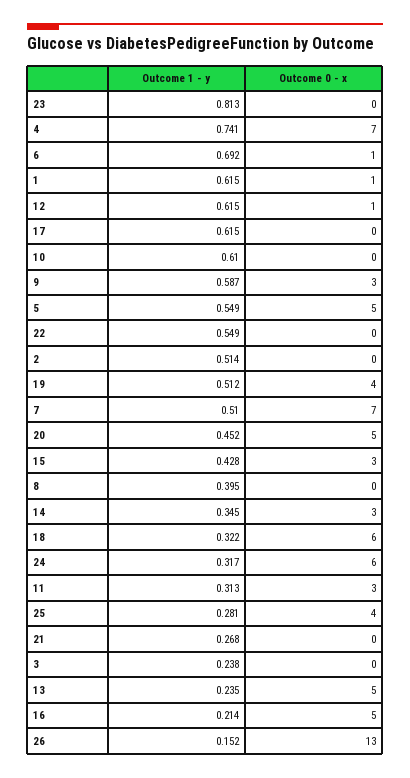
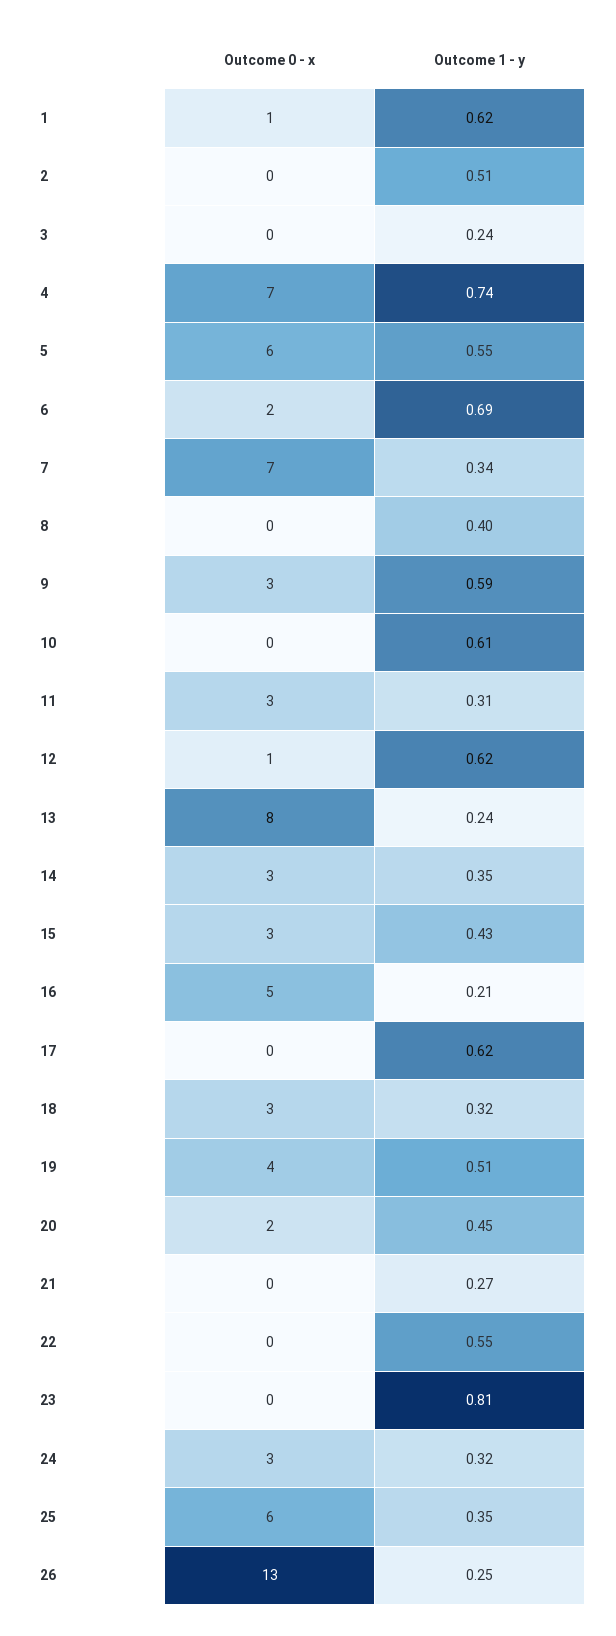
  {
    "Outcome 1 - y": {
      "23": 0.813,
      "4": 0.741,
      "6": 0.692,
      "1": 0.615,
      "12": 0.615,
      "17": 0.615,
      "10": 0.61,
      "9": 0.587,
      "5": 0.549,
      "22": 0.549,
      "2": 0.514,
      "19": 0.512,
-     "7": 0.51,
+     "7": 0.34,
      "20": 0.452,
      "15": 0.428,
      "8": 0.395,
      "14": 0.345,
      "18": 0.322,
      "24": 0.317,
      "11": 0.313,
-     "25": 0.281,
+     "25": 0.35,
      "21": 0.268,
      "3": 0.238,
      "13": 0.235,
      "16": 0.214,
-     "26": 0.152
+     "26": 0.25
    },
    "Outcome 0 - x": {
      "23": 0,
      "4": 7,
-     "6": 1,
+     "6": 2,
      "1": 1,
      "12": 1,
      "17": 0,
      "10": 0,
      "9": 3,
-     "5": 5,
+     "5": 6,
      "22": 0,
      "2": 0,
      "19": 4,
      "7": 7,
-     "20": 5,
+     "20": 2,
      "15": 3,
      "8": 0,
      "14": 3,
-     "18": 6,
+     "18": 3,
-     "24": 6,
+     "24": 3,
      "11": 3,
-     "25": 4,
+     "25": 6,
      "21": 0,
      "3": 0,
-     "13": 5,
+     "13": 8,
      "16": 5,
      "26": 13
    }
  }

